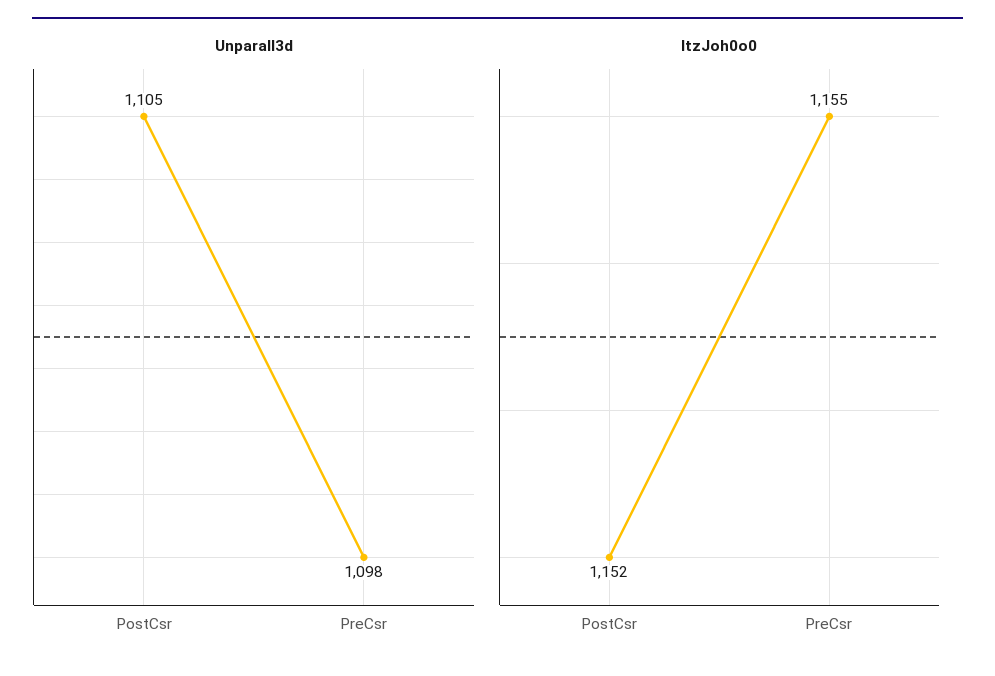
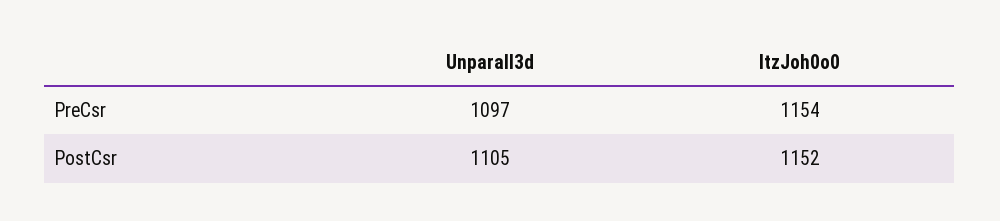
  {
    "Unparall3d": {
      "PostCsr": 1105,
-     "PreCsr": 1098
+     "PreCsr": 1097
    },
    "ItzJoh0o0": {
      "PostCsr": 1152,
-     "PreCsr": 1155
+     "PreCsr": 1154
    }
  }

